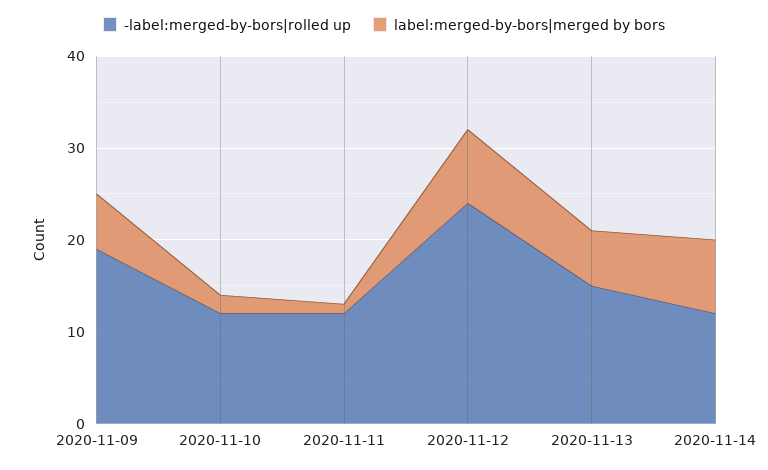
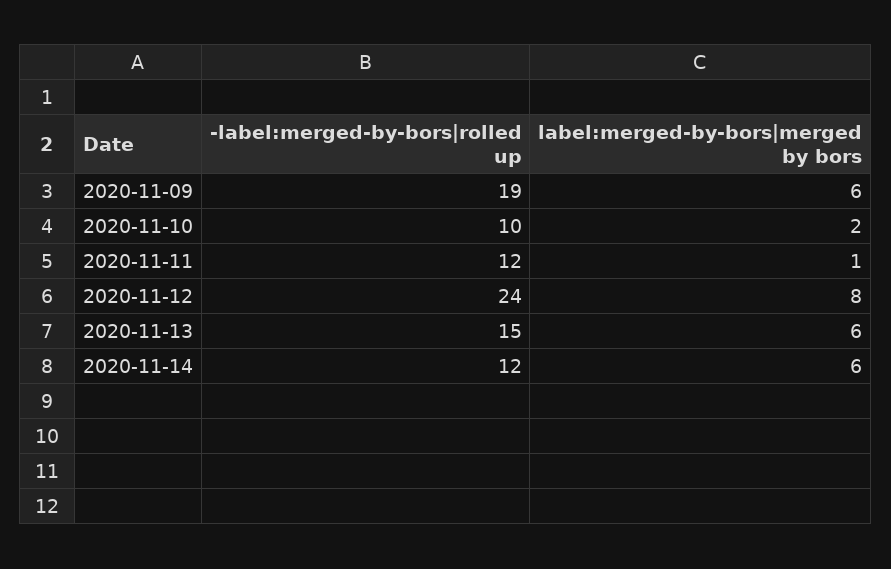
  {
    "-label:merged-by-bors|rolled up": {
      "2020-11-09": 19,
-     "2020-11-10": 12,
+     "2020-11-10": 10,
      "2020-11-11": 12,
      "2020-11-12": 24,
      "2020-11-13": 15,
      "2020-11-14": 12
    },
    "label:merged-by-bors|merged by bors": {
      "2020-11-09": 6,
      "2020-11-10": 2,
      "2020-11-11": 1,
      "2020-11-12": 8,
      "2020-11-13": 6,
-     "2020-11-14": 8
+     "2020-11-14": 6
    }
  }

